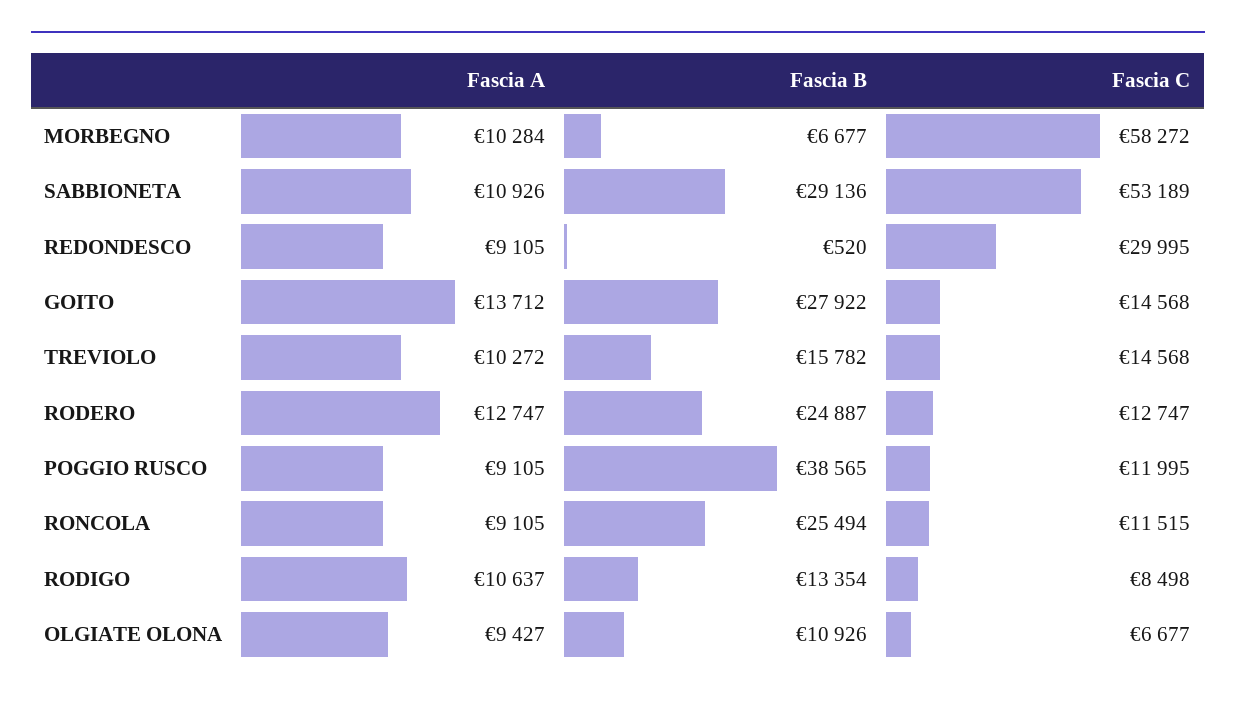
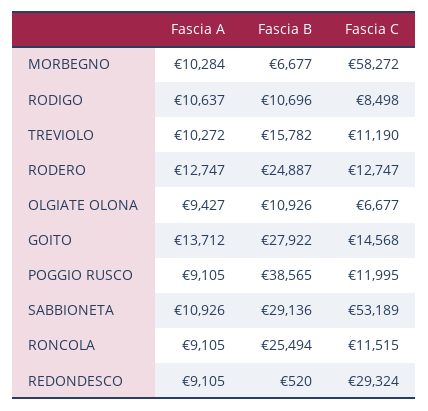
  {
    "Fascia A": {
      "MORBEGNO": 10284,
      "SABBIONETA": 10926,
      "REDONDESCO": 9105,
      "GOITO": 13712,
      "TREVIOLO": 10272,
      "RODERO": 12747,
      "POGGIO RUSCO": 9105,
      "RONCOLA": 9105,
      "RODIGO": 10637,
      "OLGIATE OLONA": 9427
    },
    "Fascia B": {
      "MORBEGNO": 6677,
      "SABBIONETA": 29136,
      "REDONDESCO": 520,
      "GOITO": 27922,
      "TREVIOLO": 15782,
      "RODERO": 24887,
      "POGGIO RUSCO": 38565,
      "RONCOLA": 25494,
-     "RODIGO": 13354,
+     "RODIGO": 10696,
      "OLGIATE OLONA": 10926
    },
    "Fascia C": {
      "MORBEGNO": 58272,
      "SABBIONETA": 53189,
-     "REDONDESCO": 29995,
+     "REDONDESCO": 29324,
      "GOITO": 14568,
-     "TREVIOLO": 14568,
+     "TREVIOLO": 11190,
      "RODERO": 12747,
      "POGGIO RUSCO": 11995,
      "RONCOLA": 11515,
      "RODIGO": 8498,
      "OLGIATE OLONA": 6677
    }
  }

